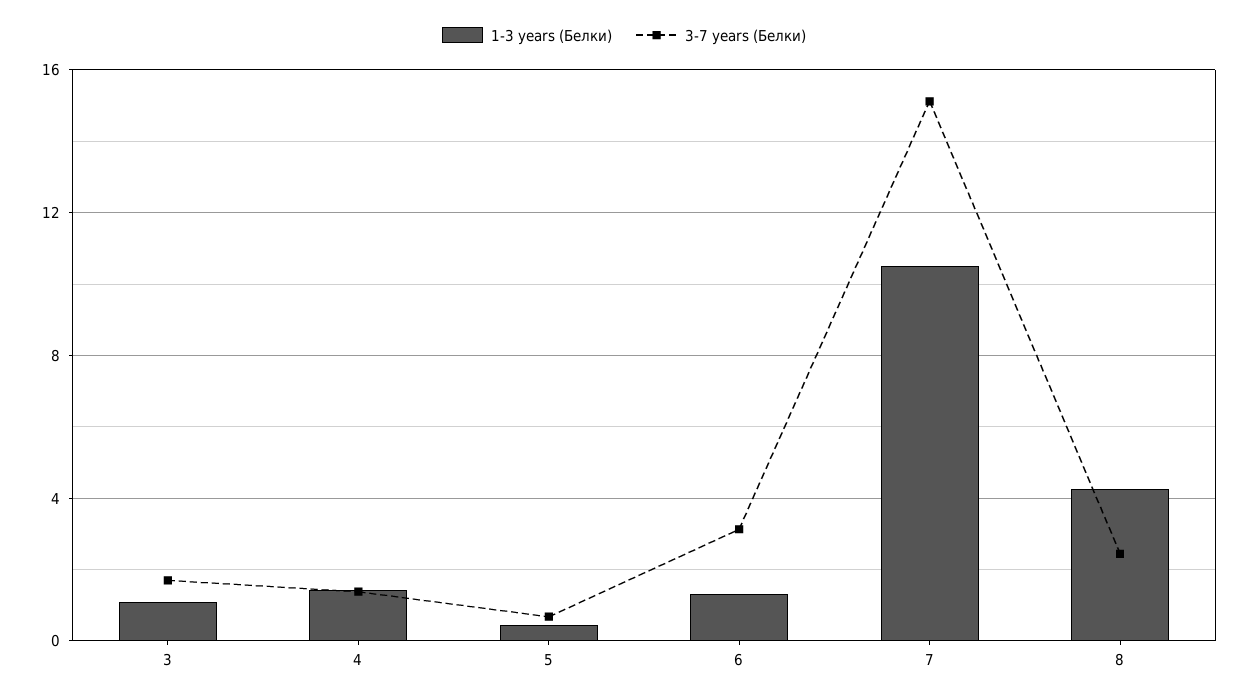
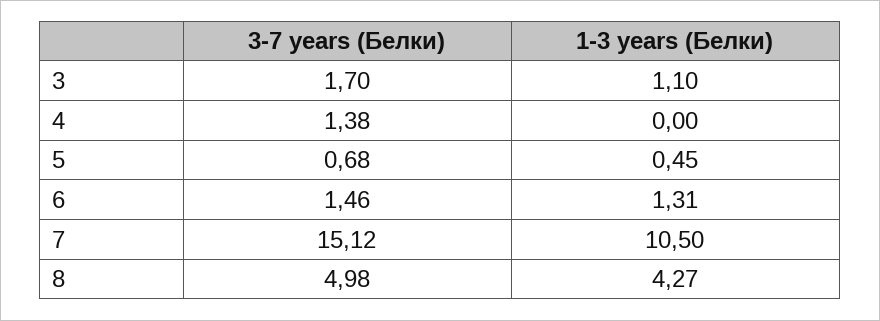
  {
    "1-3 years (Белки)": {
      "3": 1.1,
-     "4": 1.5,
+     "4": 0,
      "5": 0.45,
      "6": 1.31,
      "7": 10.5,
      "8": 4.27
    },
    "3-7 years (Белки)": {
      "3": 1.7,
      "4": 1.38,
      "5": 0.68,
-     "6": 3,
+     "6": 1.46,
      "7": 15.12,
-     "8": 2.5
+     "8": 4.98
    }
  }

